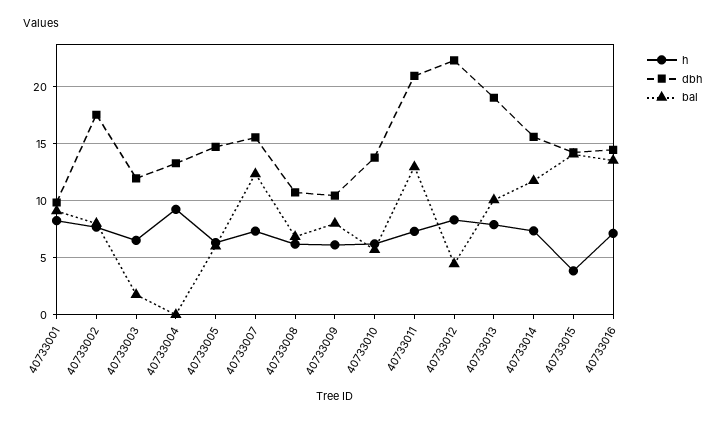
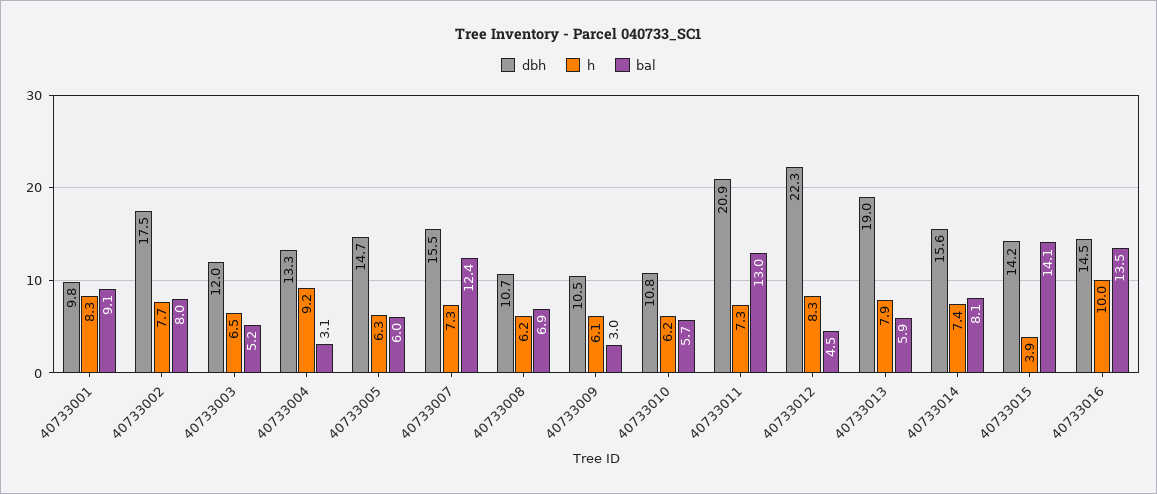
  {
    "h": {
      "40733001": 8.3,
      "40733002": 7.7,
      "40733003": 6.5,
      "40733004": 9.2,
      "40733005": 6.3,
      "40733007": 7.3,
      "40733008": 6.2,
      "40733009": 6.1,
      "40733010": 6.2,
      "40733011": 7.3,
      "40733012": 8.3,
      "40733013": 7.9,
      "40733014": 7.4,
      "40733015": 3.9,
-     "40733016": 7
+     "40733016": 10
    },
    "dbh": {
      "40733001": 9.8,
      "40733002": 17.5,
      "40733003": 12,
      "40733004": 13.3,
      "40733005": 14.7,
      "40733007": 15.5,
      "40733008": 10.7,
      "40733009": 10.5,
-     "40733010": 14,
+     "40733010": 10.8,
      "40733011": 20.9,
      "40733012": 22.3,
      "40733013": 19,
      "40733014": 15.6,
      "40733015": 14.2,
      "40733016": 14.5
    },
    "bal": {
      "40733001": 9.1,
      "40733002": 8,
-     "40733003": 2,
+     "40733003": 5.2,
-     "40733004": 0,
+     "40733004": 3.1,
      "40733005": 6,
      "40733007": 12.4,
      "40733008": 6.9,
-     "40733009": 8,
+     "40733009": 3,
      "40733010": 5.7,
      "40733011": 13,
      "40733012": 4.5,
-     "40733013": 10,
+     "40733013": 5.9,
-     "40733014": 12,
+     "40733014": 8.1,
      "40733015": 14.1,
      "40733016": 13.5
    }
  }

